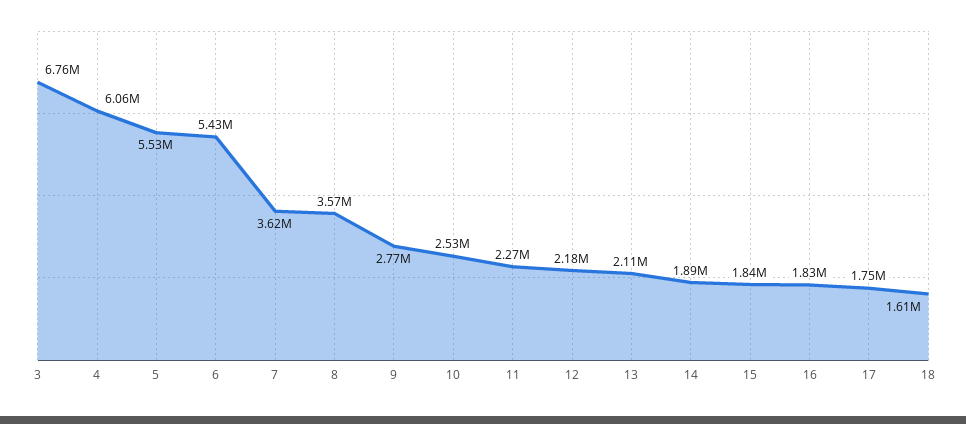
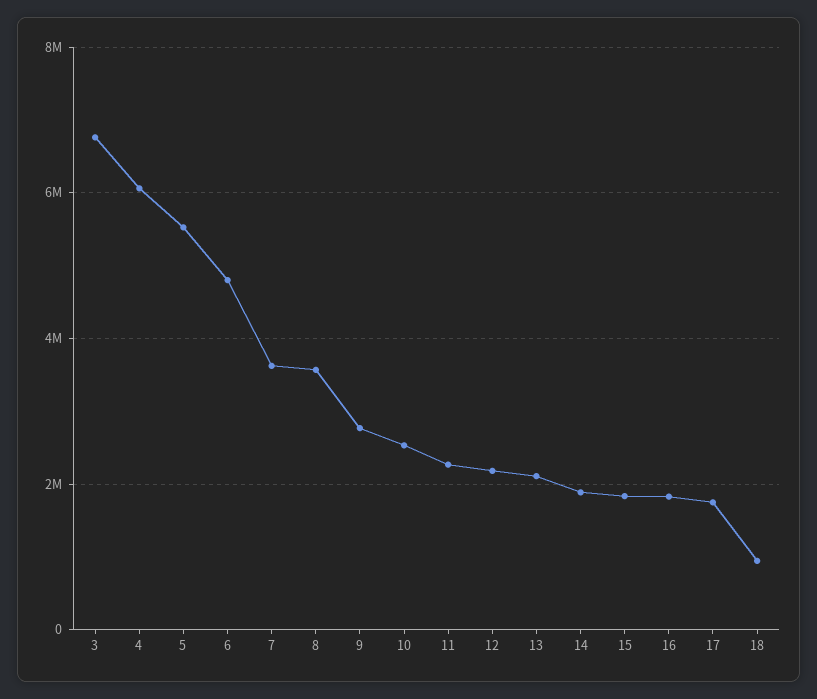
  {
    "3": 6760000,
    "4": 6060000,
    "5": 5530000,
-   "6": 5430000,
+   "6": 4800000,
    "7": 3620000,
    "8": 3570000,
    "9": 2770000,
    "10": 2530000,
    "11": 2270000,
    "12": 2180000,
    "13": 2110000,
    "14": 1890000,
    "15": 1840000,
    "16": 1830000,
    "17": 1750000,
-   "18": 1610000
+   "18": 1000000
  }

